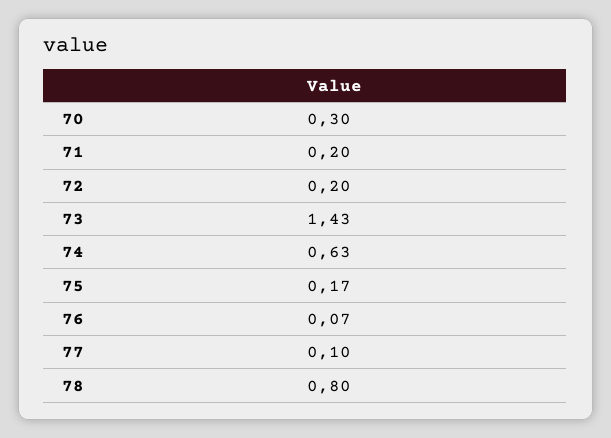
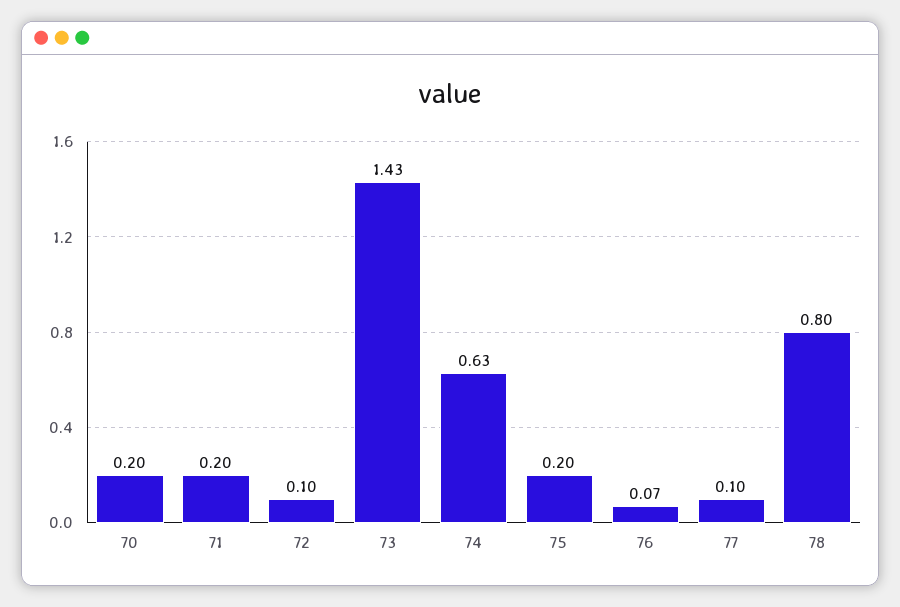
  {
-   "70": 0.3,
+   "70": 0.2,
    "71": 0.2,
-   "72": 0.2,
+   "72": 0.1,
    "73": 1.43,
    "74": 0.63,
-   "75": 0.17,
+   "75": 0.2,
    "76": 0.07,
    "77": 0.1,
    "78": 0.8
  }

